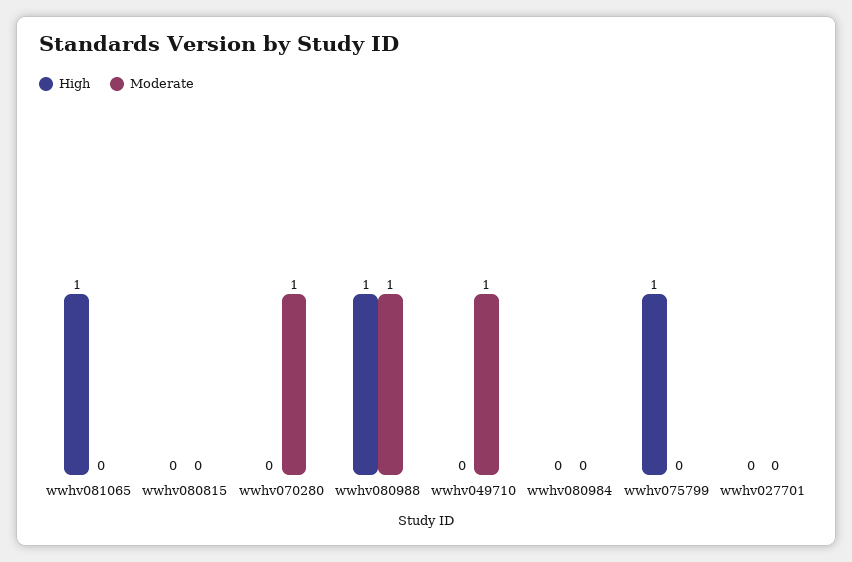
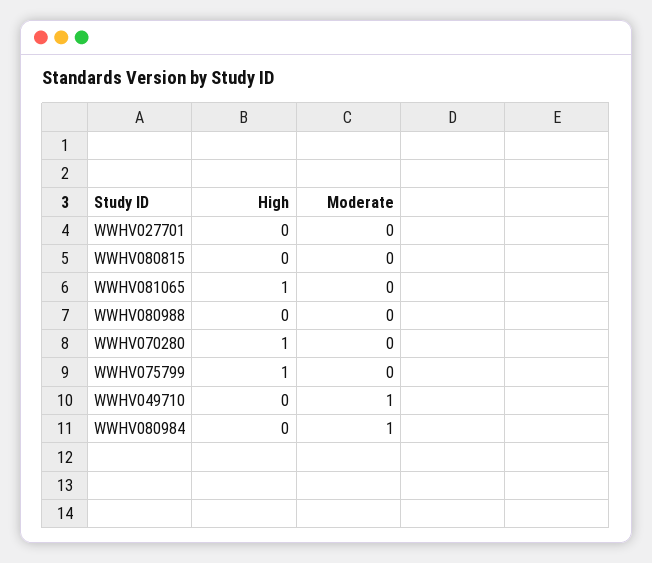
  {
    "High": {
      "wwhv081065": 1,
      "wwhv080815": 0,
-     "wwhv070280": 0,
+     "wwhv070280": 1,
-     "wwhv080988": 1,
+     "wwhv080988": 0,
      "wwhv049710": 0,
      "wwhv080984": 0,
      "wwhv075799": 1,
      "wwhv027701": 0
    },
    "Moderate": {
      "wwhv081065": 0,
      "wwhv080815": 0,
-     "wwhv070280": 1,
+     "wwhv070280": 0,
-     "wwhv080988": 1,
+     "wwhv080988": 0,
      "wwhv049710": 1,
-     "wwhv080984": 0,
+     "wwhv080984": 1,
      "wwhv075799": 0,
      "wwhv027701": 0
    }
  }

